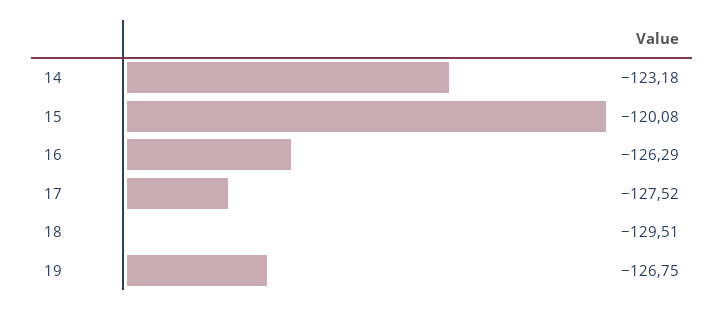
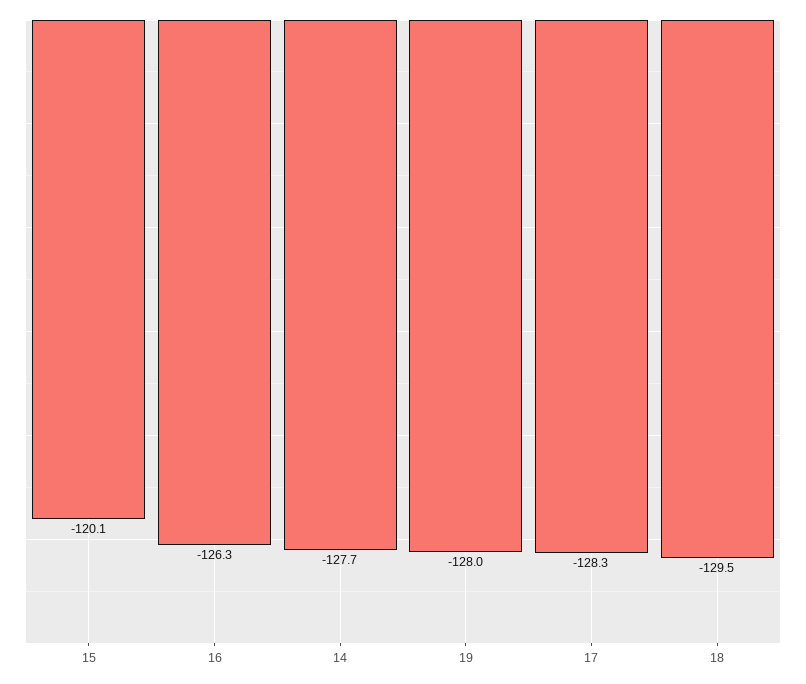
  {
-   "14": -123.18,
+   "14": -127.7,
    "15": -120.08,
    "16": -126.29,
-   "17": -127.52,
+   "17": -128.3,
    "18": -129.51,
-   "19": -126.75
+   "19": -128
  }

